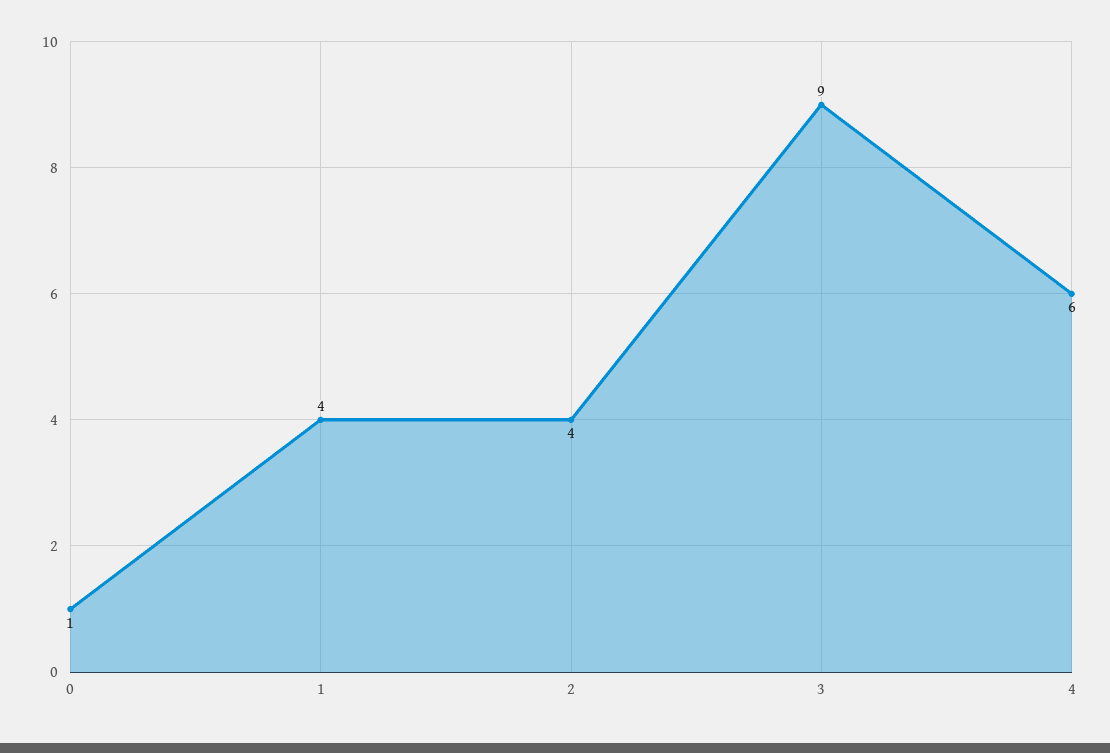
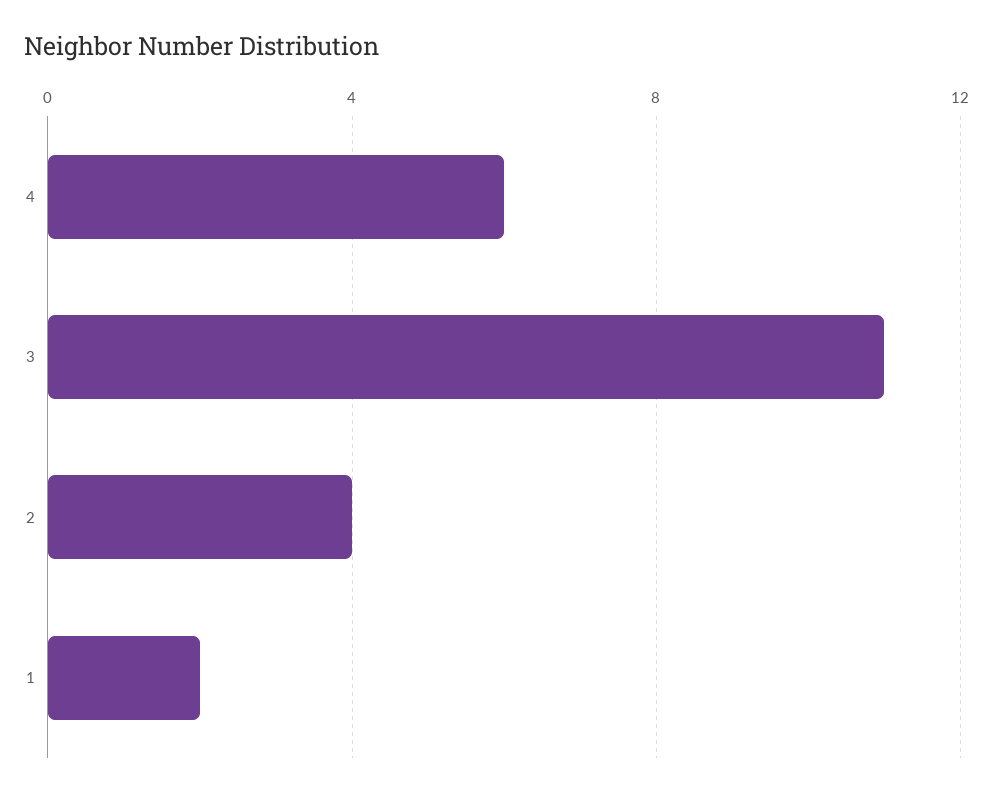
  {
-   "0": 1,
-   "1": 4,
+   "1": 2,
    "2": 4,
-   "3": 9,
+   "3": 11,
    "4": 6
  }

